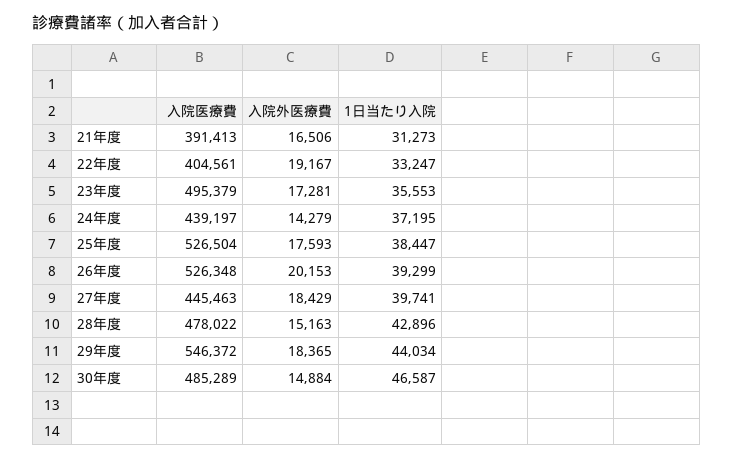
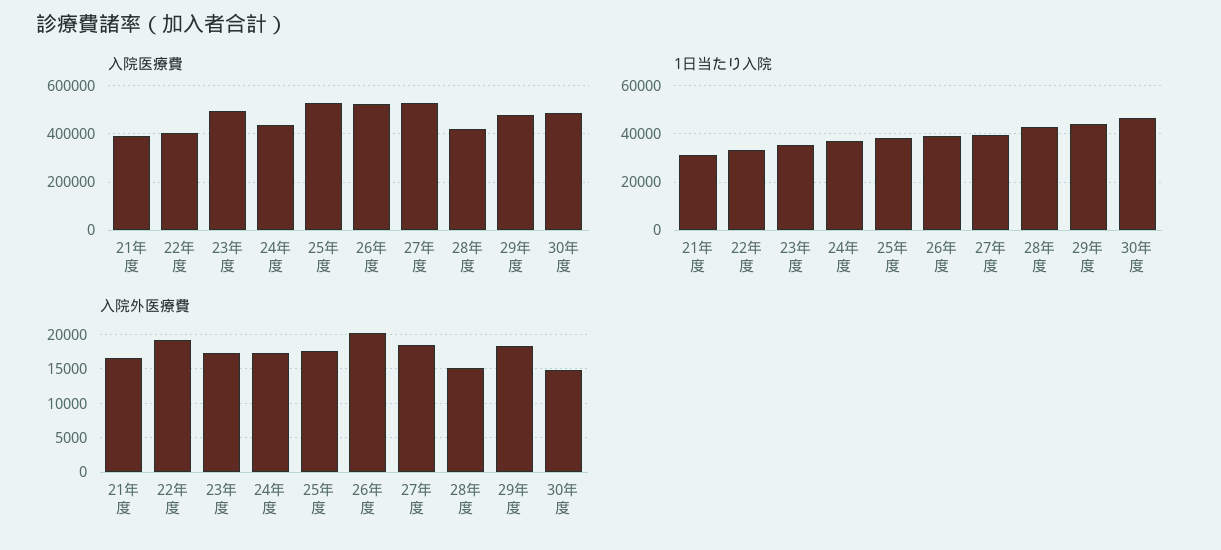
  {
    "入院医療費": {
      "21年度": 391413,
      "22年度": 404561,
      "23年度": 495379,
      "24年度": 439197,
      "25年度": 526504,
      "26年度": 526348,
-     "27年度": 445463,
+     "27年度": 525000,
-     "28年度": 478022,
+     "28年度": 425000,
-     "29年度": 546372,
+     "29年度": 475000,
      "30年度": 485289
    },
    "入院外医療費": {
      "21年度": 16506,
      "22年度": 19167,
      "23年度": 17281,
-     "24年度": 14279,
+     "24年度": 17000,
      "25年度": 17593,
      "26年度": 20153,
      "27年度": 18429,
      "28年度": 15163,
      "29年度": 18365,
      "30年度": 14884
    },
    "1日当たり入院": {
      "21年度": 31273,
      "22年度": 33247,
      "23年度": 35553,
      "24年度": 37195,
      "25年度": 38447,
      "26年度": 39299,
      "27年度": 39741,
      "28年度": 42896,
      "29年度": 44034,
      "30年度": 46587
    }
  }

